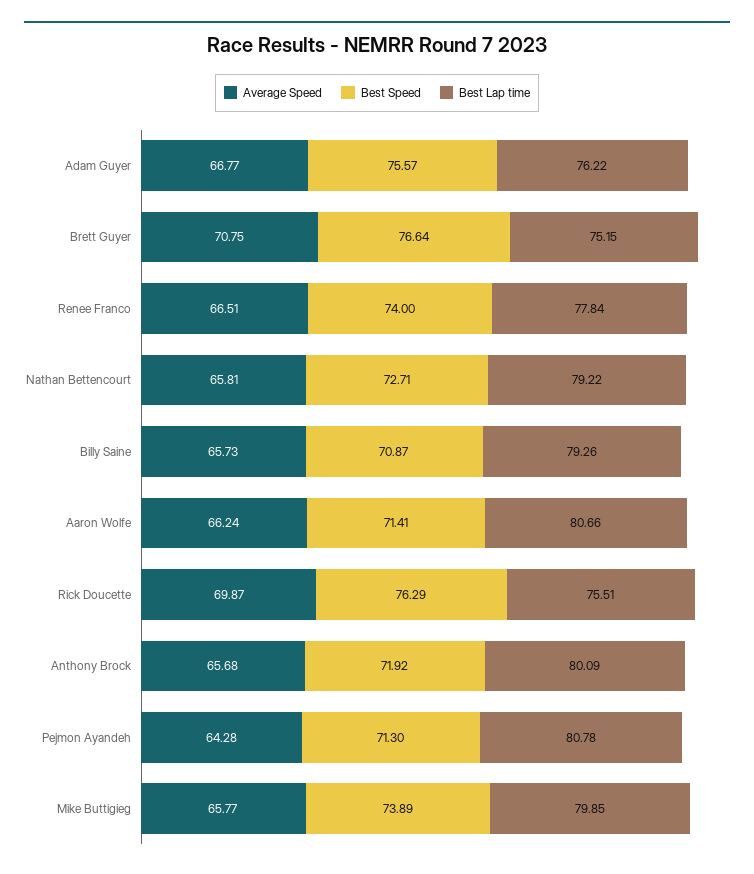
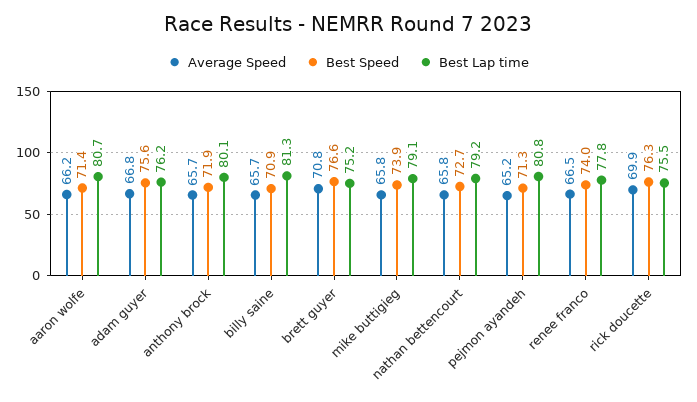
  {
    "Average Speed": {
      "Adam Guyer": 66.77,
      "Brett Guyer": 70.75,
      "Renee Franco": 66.51,
      "Nathan Bettencourt": 65.81,
      "Billy Saine": 65.73,
      "Aaron Wolfe": 66.24,
      "Rick Doucette": 69.87,
      "Anthony Brock": 65.68,
-     "Pejmon Ayandeh": 64.28,
+     "Pejmon Ayandeh": 65.2,
      "Mike Buttigieg": 65.77
    },
    "Best Speed": {
      "Adam Guyer": 75.57,
      "Brett Guyer": 76.64,
      "Renee Franco": 74,
      "Nathan Bettencourt": 72.71,
      "Billy Saine": 70.87,
      "Aaron Wolfe": 71.41,
      "Rick Doucette": 76.29,
      "Anthony Brock": 71.92,
      "Pejmon Ayandeh": 71.3,
      "Mike Buttigieg": 73.89
    },
    "Best Lap time": {
      "Adam Guyer": 76.22,
      "Brett Guyer": 75.15,
      "Renee Franco": 77.84,
      "Nathan Bettencourt": 79.22,
-     "Billy Saine": 79.26,
+     "Billy Saine": 81.3,
      "Aaron Wolfe": 80.66,
      "Rick Doucette": 75.51,
      "Anthony Brock": 80.09,
      "Pejmon Ayandeh": 80.78,
-     "Mike Buttigieg": 79.85
+     "Mike Buttigieg": 79.1
    }
  }

